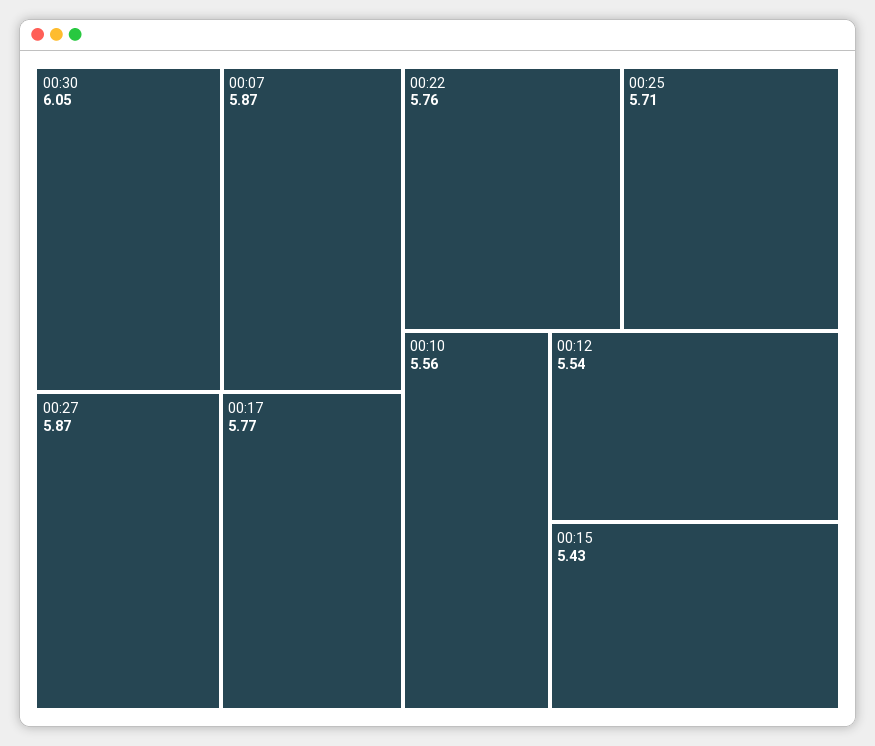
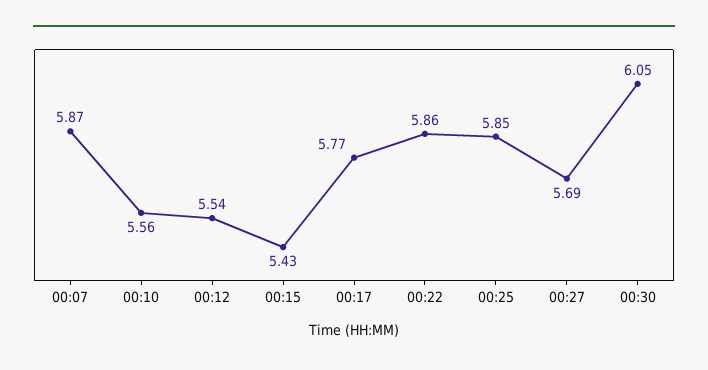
  {
    "00:30": 6.05,
    "00:07": 5.87,
-   "00:27": 5.87,
+   "00:27": 5.69,
    "00:17": 5.77,
-   "00:22": 5.76,
+   "00:22": 5.86,
-   "00:25": 5.71,
+   "00:25": 5.85,
    "00:10": 5.56,
    "00:12": 5.54,
    "00:15": 5.43
  }

